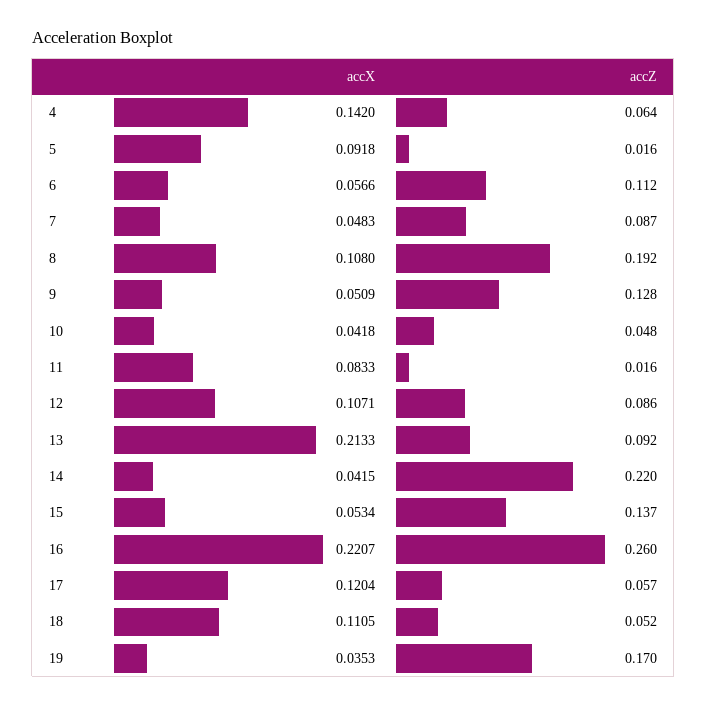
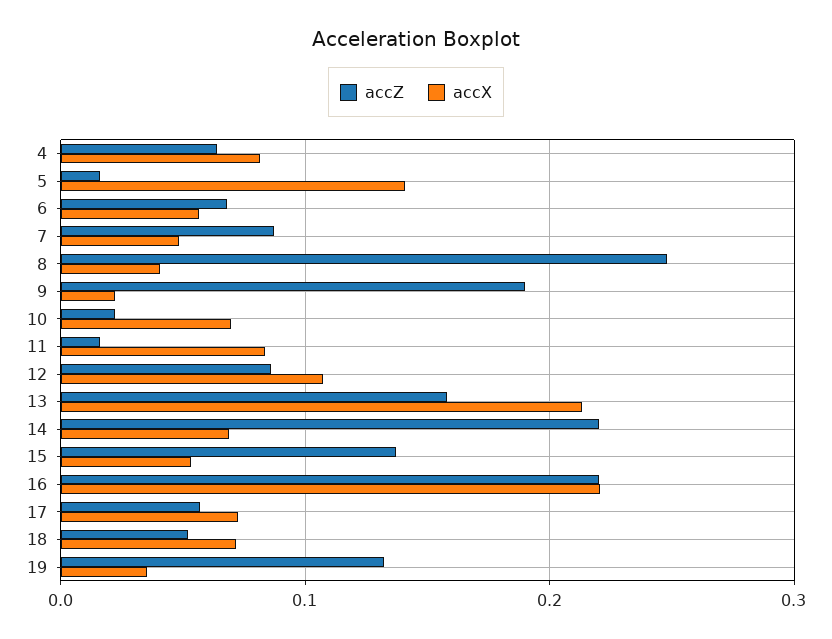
  {
    "accX": {
-     "4": 0.142,
+     "4": 0.08,
-     "5": 0.0918,
+     "5": 0.14,
      "6": 0.0566,
      "7": 0.0483,
-     "8": 0.108,
+     "8": 0.04,
-     "9": 0.0509,
+     "9": 0.02,
-     "10": 0.0418,
+     "10": 0.07,
      "11": 0.0833,
      "12": 0.1071,
      "13": 0.2133,
-     "14": 0.0415,
+     "14": 0.07,
      "15": 0.0534,
      "16": 0.2207,
-     "17": 0.1204,
+     "17": 0.07,
-     "18": 0.1105,
+     "18": 0.07,
      "19": 0.0353
    },
    "accZ": {
      "4": 0.064,
      "5": 0.016,
-     "6": 0.112,
+     "6": 0.07,
      "7": 0.087,
-     "8": 0.192,
+     "8": 0.25,
-     "9": 0.128,
+     "9": 0.19,
-     "10": 0.048,
+     "10": 0.02,
      "11": 0.016,
      "12": 0.086,
-     "13": 0.092,
+     "13": 0.16,
      "14": 0.22,
      "15": 0.137,
-     "16": 0.26,
+     "16": 0.22,
      "17": 0.057,
      "18": 0.052,
-     "19": 0.17
+     "19": 0.13
    }
  }

